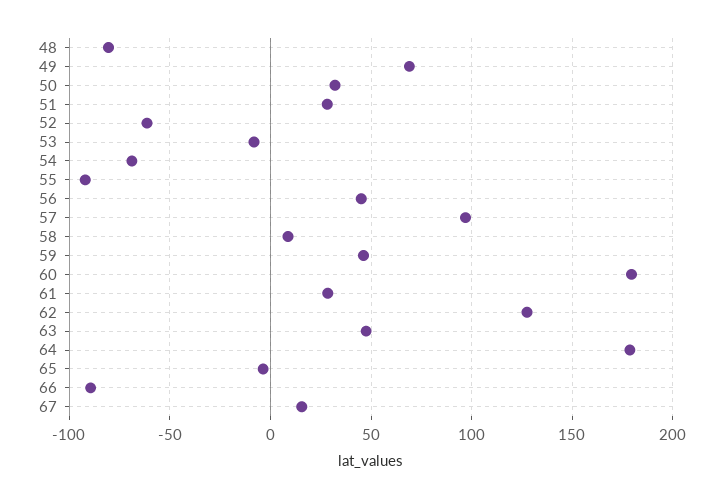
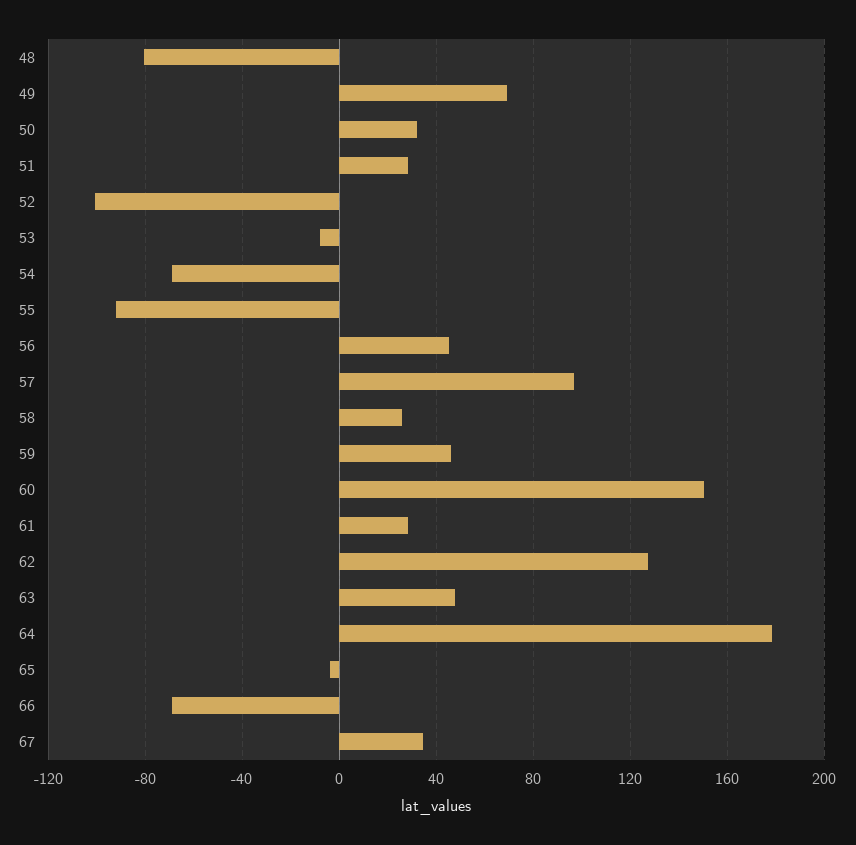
  {
    "48": -80,
    "49": 70,
    "50": 30,
    "51": 30,
-   "52": -60,
+   "52": -100,
    "53": -10,
    "54": -70,
    "55": -90,
    "56": 45,
    "57": 95,
-   "58": 10,
+   "58": 25,
    "59": 45,
-   "60": 180,
+   "60": 150,
    "61": 30,
    "62": 130,
    "63": 50,
    "64": 180,
    "65": -5,
-   "66": -90,
+   "66": -70,
-   "67": 15
+   "67": 35
  }

